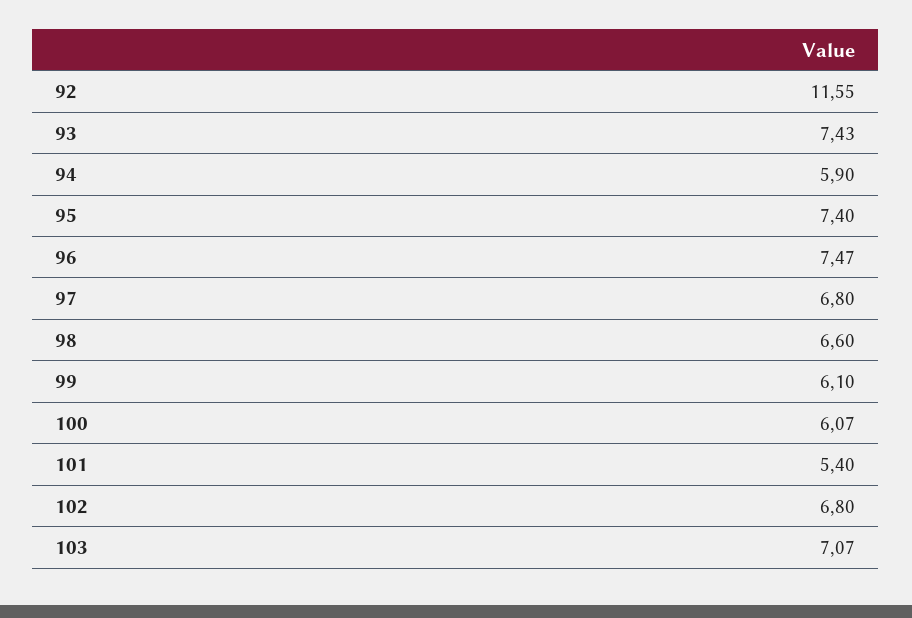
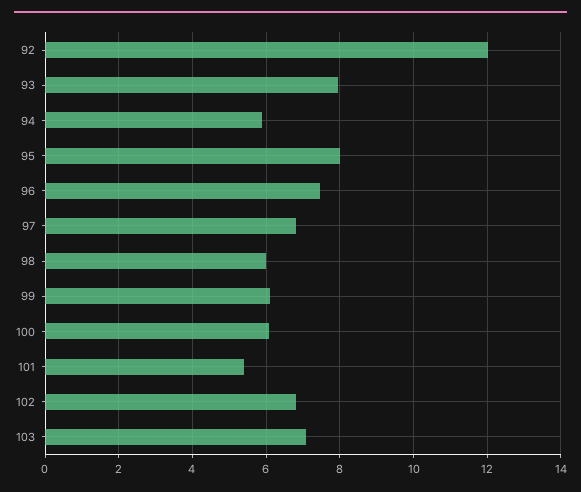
  {
-   "92": 11.55,
+   "92": 12,
-   "93": 7.43,
+   "93": 8,
    "94": 5.9,
-   "95": 7.4,
+   "95": 8,
    "96": 7.47,
    "97": 6.8,
-   "98": 6.6,
+   "98": 6,
    "99": 6.1,
    "100": 6.07,
    "101": 5.4,
    "102": 6.8,
    "103": 7.07
  }

